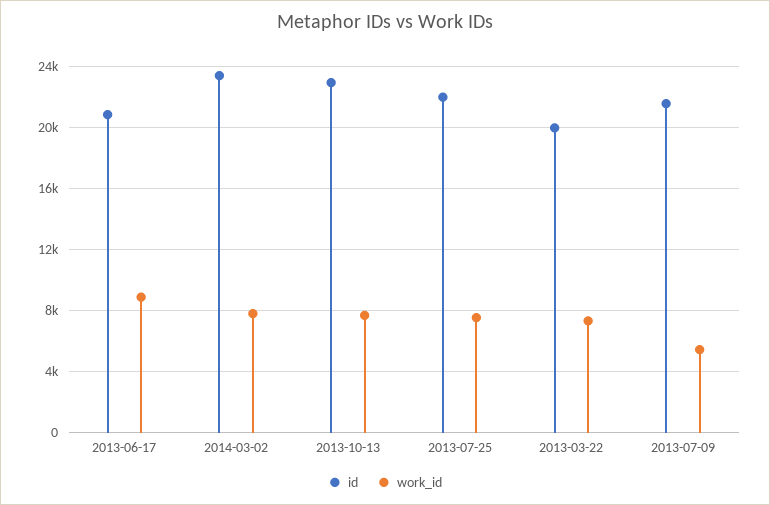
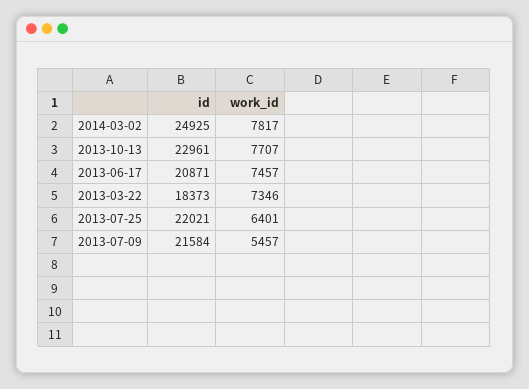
  {
    "id": {
      "2013-06-17": 20871,
-     "2014-03-02": 23500,
+     "2014-03-02": 24925,
      "2013-10-13": 22961,
      "2013-07-25": 22021,
-     "2013-03-22": 20000,
+     "2013-03-22": 18373,
      "2013-07-09": 21584
    },
    "work_id": {
-     "2013-06-17": 9000,
+     "2013-06-17": 7457,
      "2014-03-02": 7817,
      "2013-10-13": 7707,
-     "2013-07-25": 7500,
+     "2013-07-25": 6401,
      "2013-03-22": 7346,
      "2013-07-09": 5457
    }
  }

